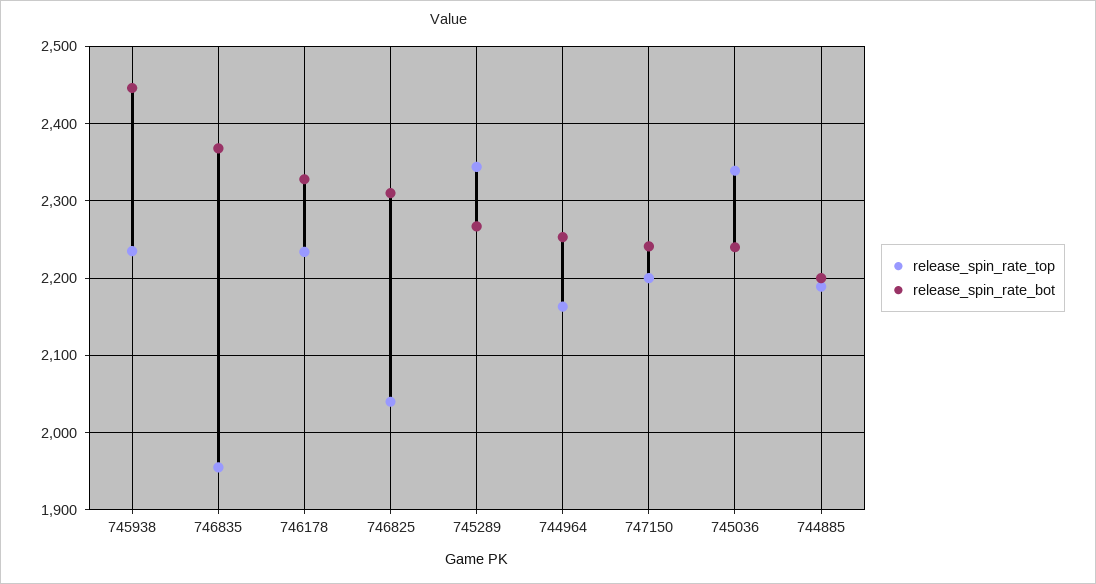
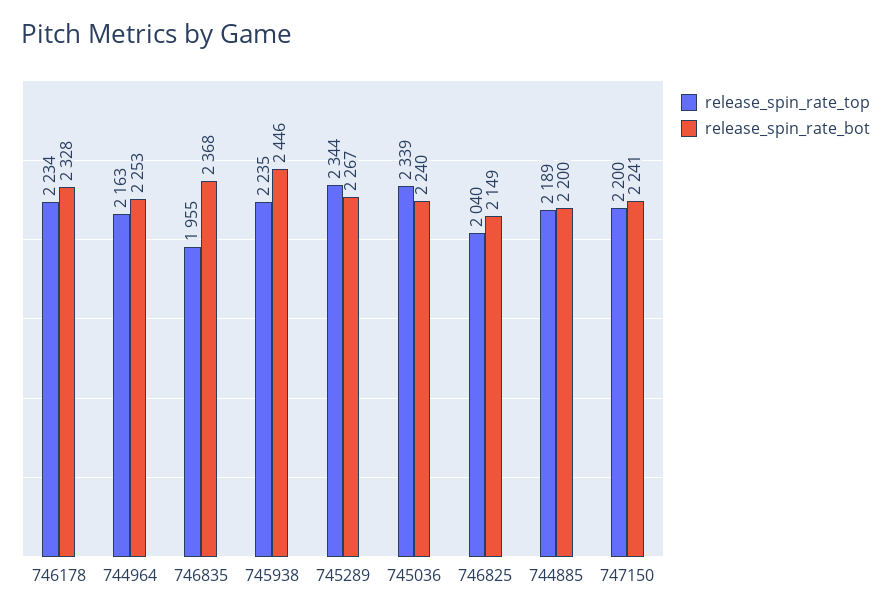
  {
    "release_spin_rate_top": {
      "745938": 2235,
      "746835": 1955,
      "746178": 2234,
      "746825": 2040,
      "745289": 2344,
      "744964": 2163,
      "747150": 2200,
      "745036": 2339,
      "744885": 2189
    },
    "release_spin_rate_bot": {
      "745938": 2446,
      "746835": 2368,
      "746178": 2328,
-     "746825": 2310,
+     "746825": 2149,
      "745289": 2267,
      "744964": 2253,
      "747150": 2241,
      "745036": 2240,
      "744885": 2200
    }
  }

